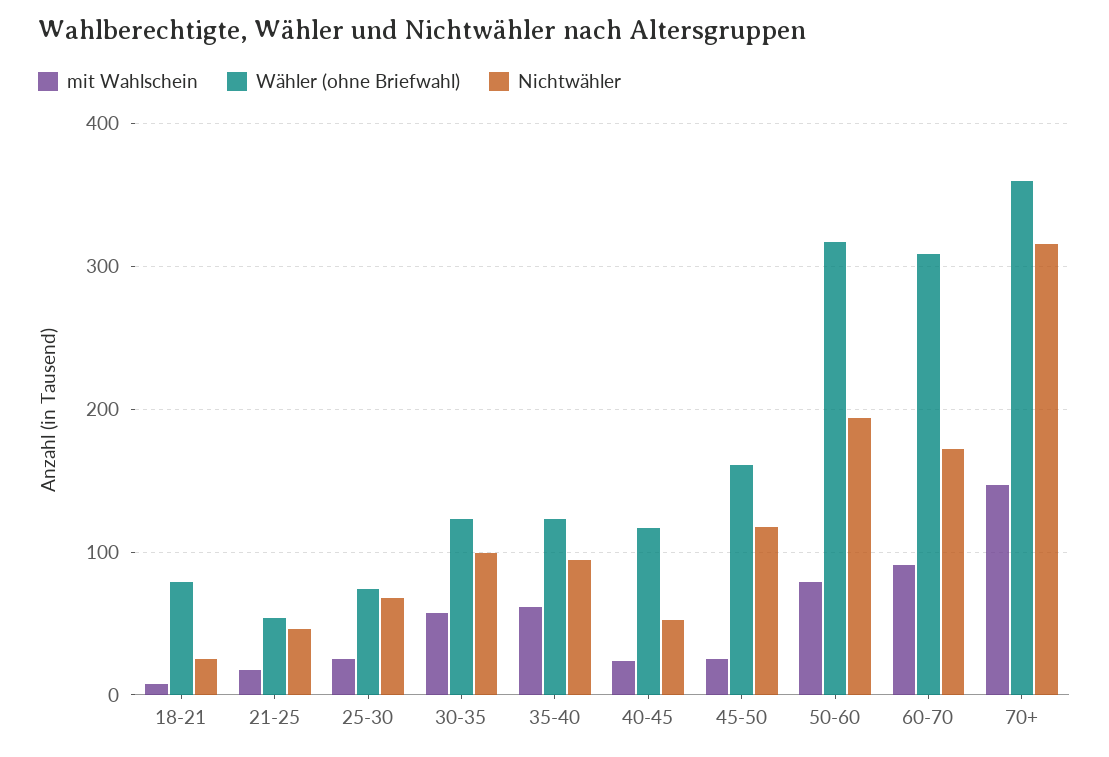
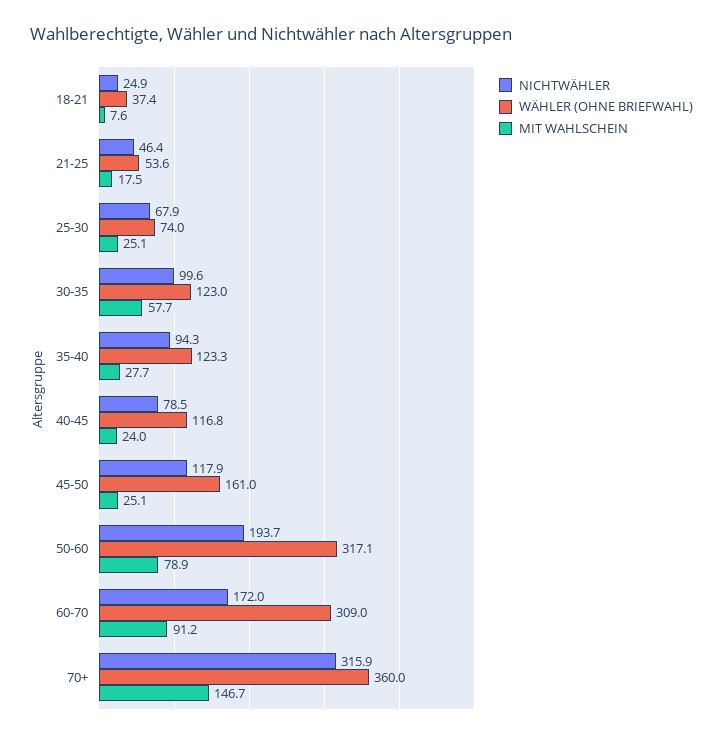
  {
    "mit Wahlschein": {
      "18-21": 7.6,
      "21-25": 17.5,
      "25-30": 25.1,
      "30-35": 57.7,
-     "35-40": 60,
+     "35-40": 27.7,
      "40-45": 24,
      "45-50": 25.1,
      "50-60": 78.9,
      "60-70": 91.2,
      "70+": 146.7
    },
    "Wähler (ohne Briefwahl)": {
-     "18-21": 80,
+     "18-21": 37.4,
      "21-25": 53.6,
      "25-30": 74,
      "30-35": 123,
      "35-40": 123.3,
      "40-45": 116.8,
      "45-50": 161,
      "50-60": 317.1,
      "60-70": 309,
      "70+": 360
    },
    "Nichtwähler": {
      "18-21": 24.9,
      "21-25": 46.4,
      "25-30": 67.9,
      "30-35": 99.6,
      "35-40": 94.3,
-     "40-45": 50,
+     "40-45": 78.5,
      "45-50": 117.9,
      "50-60": 193.7,
      "60-70": 172,
      "70+": 315.9
    }
  }

